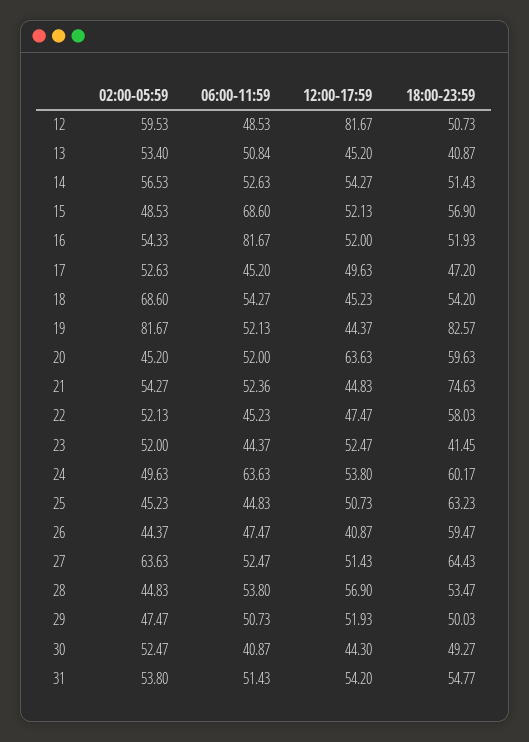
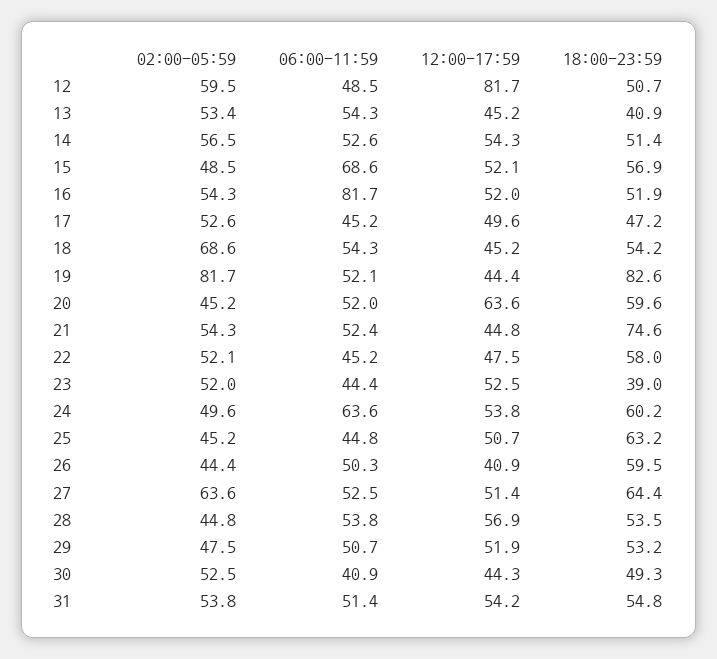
  {
    "02:00-05:59": {
      "12": 59.53,
      "13": 53.4,
      "14": 56.53,
      "15": 48.53,
      "16": 54.33,
      "17": 52.63,
      "18": 68.6,
      "19": 81.67,
      "20": 45.2,
      "21": 54.27,
      "22": 52.13,
      "23": 52,
      "24": 49.63,
      "25": 45.23,
      "26": 44.37,
      "27": 63.63,
      "28": 44.83,
      "29": 47.47,
      "30": 52.47,
      "31": 53.8
    },
    "06:00-11:59": {
      "12": 48.53,
-     "13": 50.84,
+     "13": 54.3,
      "14": 52.63,
      "15": 68.6,
      "16": 81.67,
      "17": 45.2,
      "18": 54.27,
      "19": 52.13,
      "20": 52,
      "21": 52.36,
      "22": 45.23,
      "23": 44.37,
      "24": 63.63,
      "25": 44.83,
-     "26": 47.47,
+     "26": 50.3,
      "27": 52.47,
      "28": 53.8,
      "29": 50.73,
      "30": 40.87,
      "31": 51.43
    },
    "12:00-17:59": {
      "12": 81.67,
      "13": 45.2,
      "14": 54.27,
      "15": 52.13,
      "16": 52,
      "17": 49.63,
      "18": 45.23,
      "19": 44.37,
      "20": 63.63,
      "21": 44.83,
      "22": 47.47,
      "23": 52.47,
      "24": 53.8,
      "25": 50.73,
      "26": 40.87,
      "27": 51.43,
      "28": 56.9,
      "29": 51.93,
      "30": 44.3,
      "31": 54.2
    },
    "18:00-23:59": {
      "12": 50.73,
      "13": 40.87,
      "14": 51.43,
      "15": 56.9,
      "16": 51.93,
      "17": 47.2,
      "18": 54.2,
      "19": 82.57,
      "20": 59.63,
      "21": 74.63,
      "22": 58.03,
-     "23": 41.45,
+     "23": 39,
      "24": 60.17,
      "25": 63.23,
      "26": 59.47,
      "27": 64.43,
      "28": 53.47,
-     "29": 50.03,
+     "29": 53.2,
      "30": 49.27,
      "31": 54.77
    }
  }

